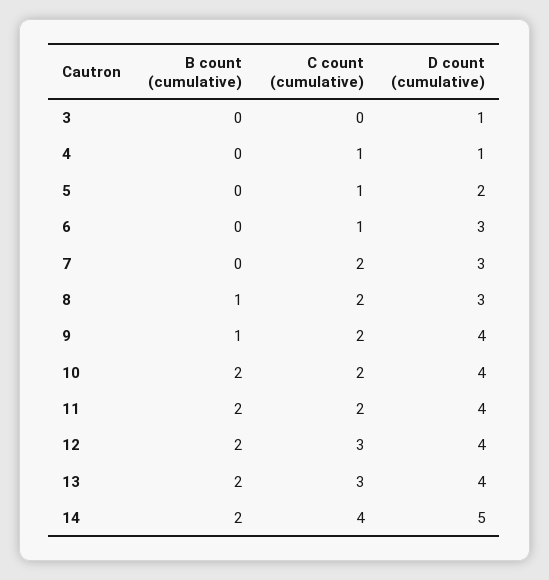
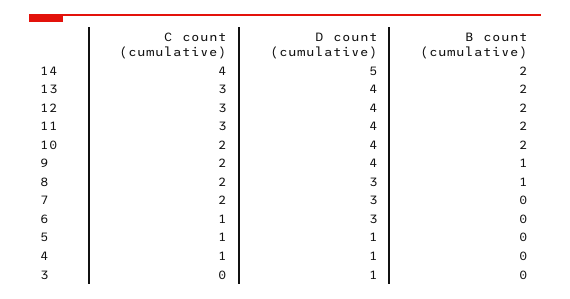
  {
    "B count (cumulative)": {
      "3": 0,
      "4": 0,
      "5": 0,
      "6": 0,
      "7": 0,
      "8": 1,
      "9": 1,
      "10": 2,
      "11": 2,
      "12": 2,
      "13": 2,
      "14": 2
    },
    "C count (cumulative)": {
      "3": 0,
      "4": 1,
      "5": 1,
      "6": 1,
      "7": 2,
      "8": 2,
      "9": 2,
      "10": 2,
-     "11": 2,
+     "11": 3,
      "12": 3,
      "13": 3,
      "14": 4
    },
    "D count (cumulative)": {
      "3": 1,
      "4": 1,
-     "5": 2,
+     "5": 1,
      "6": 3,
      "7": 3,
      "8": 3,
      "9": 4,
      "10": 4,
      "11": 4,
      "12": 4,
      "13": 4,
      "14": 5
    }
  }

